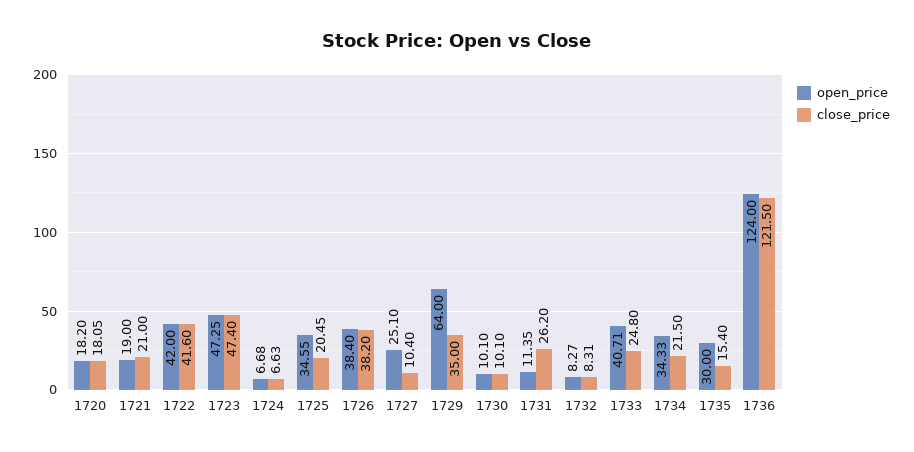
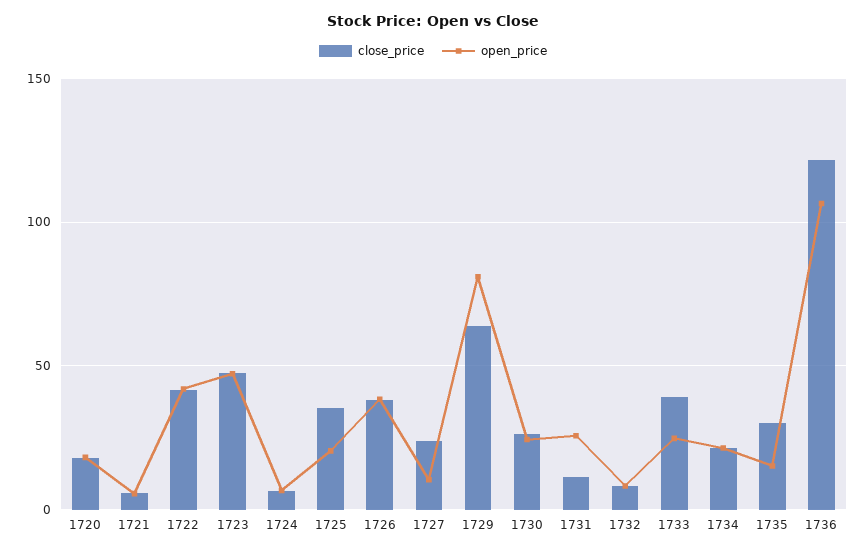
  {
    "open_price": {
      "1720": 18.2,
-     "1721": 19,
+     "1721": 5,
      "1722": 42,
      "1723": 47.25,
      "1724": 6.68,
-     "1725": 34.55,
+     "1725": 20,
      "1726": 38.4,
-     "1727": 25.1,
+     "1727": 10,
-     "1729": 64,
+     "1729": 80,
-     "1730": 10.1,
+     "1730": 25,
-     "1731": 11.35,
+     "1731": 25,
      "1732": 8.27,
-     "1733": 40.71,
+     "1733": 25,
-     "1734": 34.33,
+     "1734": 20,
-     "1735": 30,
+     "1735": 15,
-     "1736": 124
+     "1736": 105
    },
    "close_price": {
      "1720": 18.05,
-     "1721": 21,
+     "1721": 5,
      "1722": 41.6,
      "1723": 47.4,
      "1724": 6.63,
-     "1725": 20.45,
+     "1725": 35,
      "1726": 38.2,
-     "1727": 10.4,
+     "1727": 25,
-     "1729": 35,
+     "1729": 65,
-     "1730": 10.1,
+     "1730": 25,
-     "1731": 26.2,
+     "1731": 10,
      "1732": 8.31,
-     "1733": 24.8,
+     "1733": 40,
      "1734": 21.5,
-     "1735": 15.4,
+     "1735": 30,
      "1736": 121.5
    }
  }

